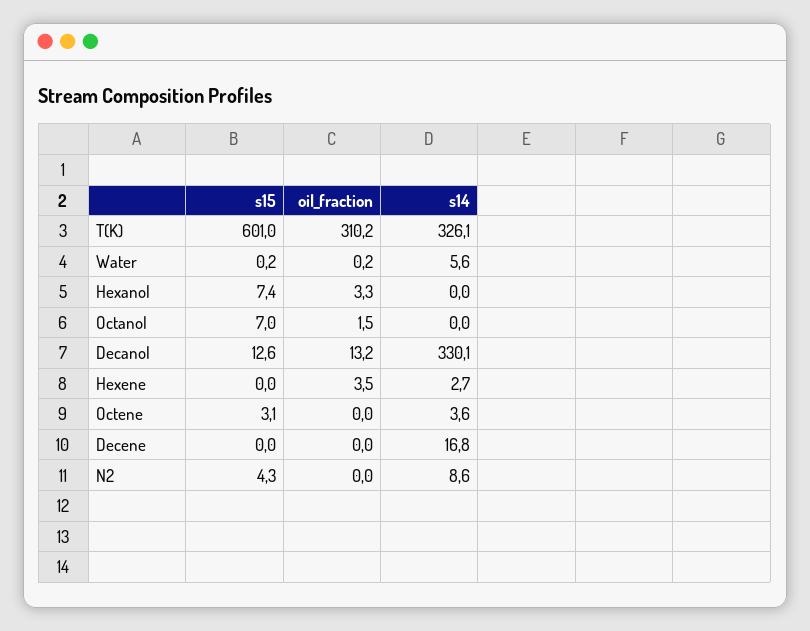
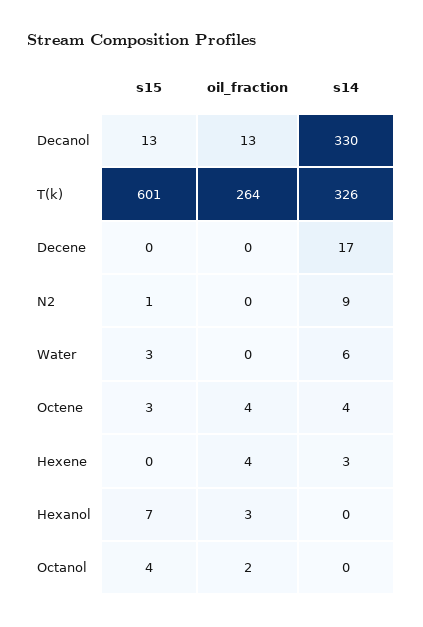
  {
    "s15": {
      "T(K)": 601,
-     "Water": 0.2,
+     "Water": 3,
      "Hexanol": 7.4,
-     "Octanol": 7,
+     "Octanol": 4,
      "Decanol": 12.6,
      "Hexene": 0,
      "Octene": 3.1,
      "Decene": 0,
-     "N2": 4.3
+     "N2": 1
    },
    "oil_fraction": {
-     "T(K)": 310.2,
+     "T(K)": 264,
      "Water": 0.2,
      "Hexanol": 3.3,
      "Octanol": 1.5,
      "Decanol": 13.2,
      "Hexene": 3.5,
-     "Octene": 0,
+     "Octene": 4,
      "Decene": 0,
      "N2": 0
    },
    "s14": {
      "T(K)": 326.1,
      "Water": 5.6,
      "Hexanol": 0,
      "Octanol": 0,
      "Decanol": 330.1,
      "Hexene": 2.7,
      "Octene": 3.6,
      "Decene": 16.8,
      "N2": 8.6
    }
  }

